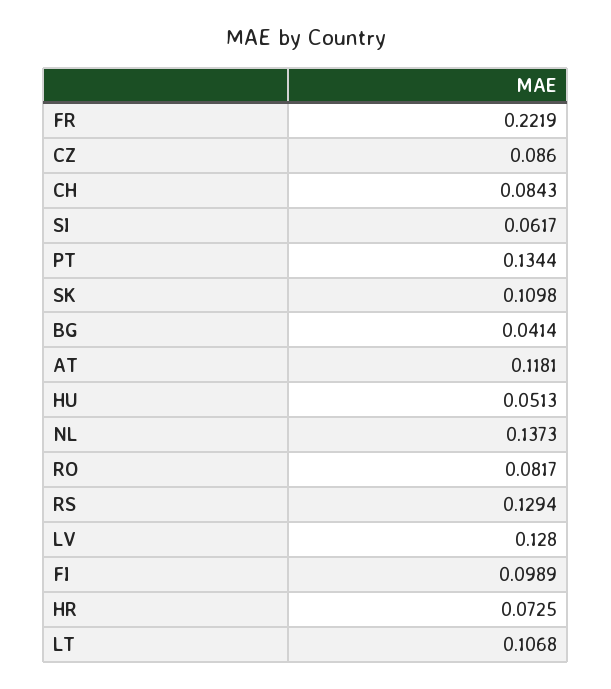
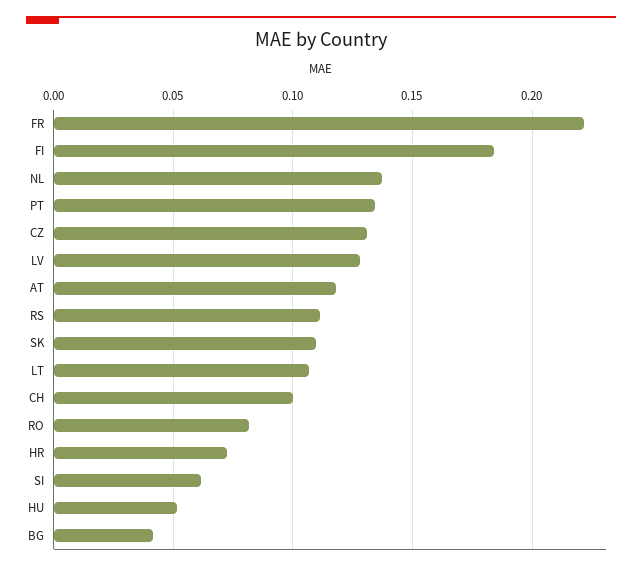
  {
    "FR": 0.2219,
-   "CZ": 0.086,
+   "CZ": 0.13,
-   "CH": 0.0843,
+   "CH": 0.1,
    "SI": 0.0617,
    "PT": 0.1344,
    "SK": 0.1098,
    "BG": 0.0414,
    "AT": 0.1181,
    "HU": 0.0513,
    "NL": 0.1373,
    "RO": 0.0817,
-   "RS": 0.1294,
+   "RS": 0.11,
    "LV": 0.128,
-   "FI": 0.0989,
+   "FI": 0.185,
    "HR": 0.0725,
    "LT": 0.1068
  }

